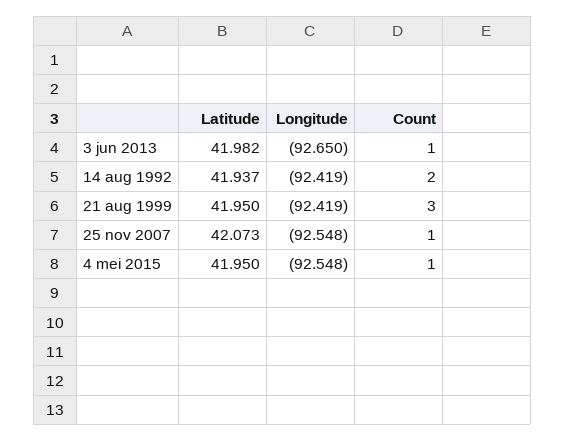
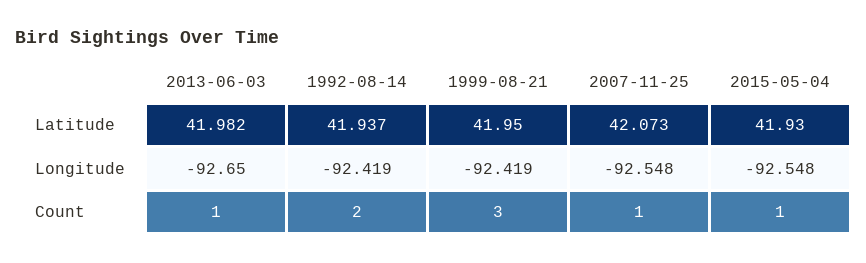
  {
    "Latitude": {
      "3 jun 2013": 41.982,
      "14 aug 1992": 41.937,
      "21 aug 1999": 41.95,
      "25 nov 2007": 42.073,
-     "4 mei 2015": 41.95
+     "4 mei 2015": 41.93
    },
    "Longitude": {
      "3 jun 2013": -92.65,
      "14 aug 1992": -92.419,
      "21 aug 1999": -92.419,
      "25 nov 2007": -92.548,
      "4 mei 2015": -92.548
    },
    "Count": {
      "3 jun 2013": 1,
      "14 aug 1992": 2,
      "21 aug 1999": 3,
      "25 nov 2007": 1,
      "4 mei 2015": 1
    }
  }

